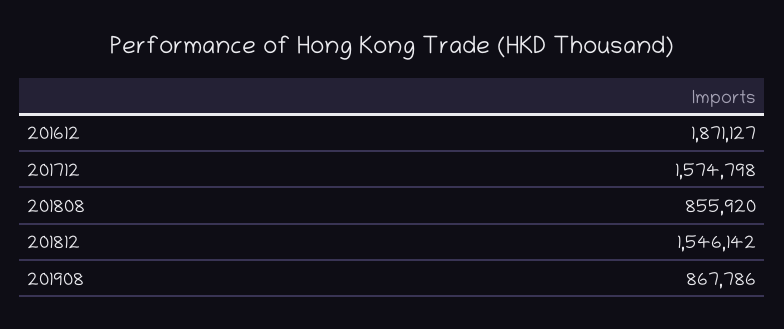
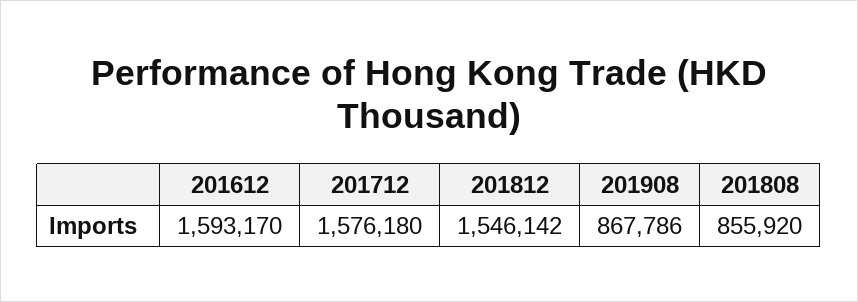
  {
-   "201612": 1871127,
+   "201612": 1593170,
-   "201712": 1574798,
+   "201712": 1576180,
    "201808": 855920,
    "201812": 1546142,
    "201908": 867786
  }

